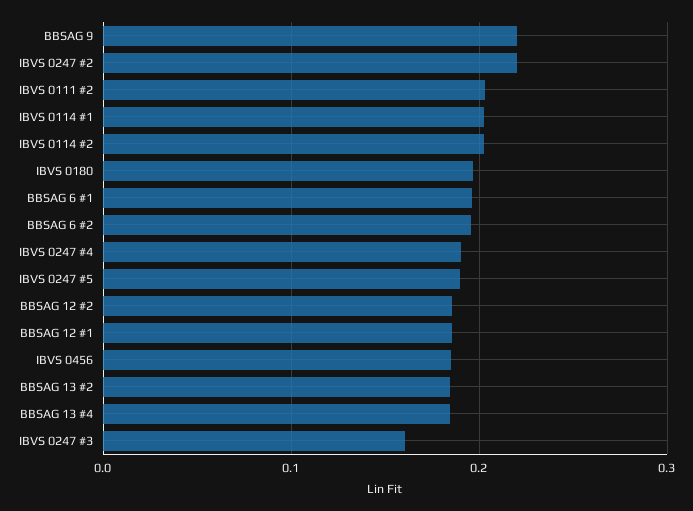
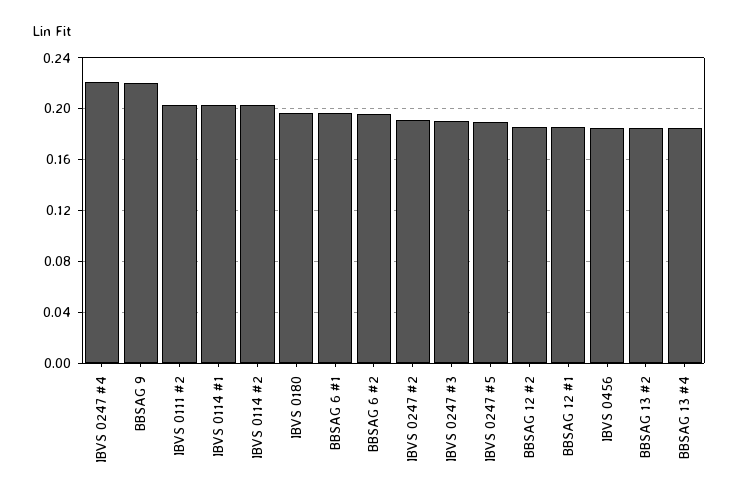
  {
    "BBSAG 9": 0.22,
-   "IBVS 0247 #2": 0.22,
+   "IBVS 0247 #2": 0.19,
    "IBVS 0111 #2": 0.205,
    "IBVS 0114 #1": 0.205,
    "IBVS 0114 #2": 0.2,
    "IBVS 0180": 0.195,
    "BBSAG 6 #1": 0.195,
    "BBSAG 6 #2": 0.195,
-   "IBVS 0247 #4": 0.19,
+   "IBVS 0247 #4": 0.22,
    "IBVS 0247 #5": 0.19,
    "BBSAG 12 #2": 0.185,
    "BBSAG 12 #1": 0.185,
    "IBVS 0456": 0.185,
    "BBSAG 13 #2": 0.185,
    "BBSAG 13 #4": 0.185,
-   "IBVS 0247 #3": 0.16
+   "IBVS 0247 #3": 0.19
  }

